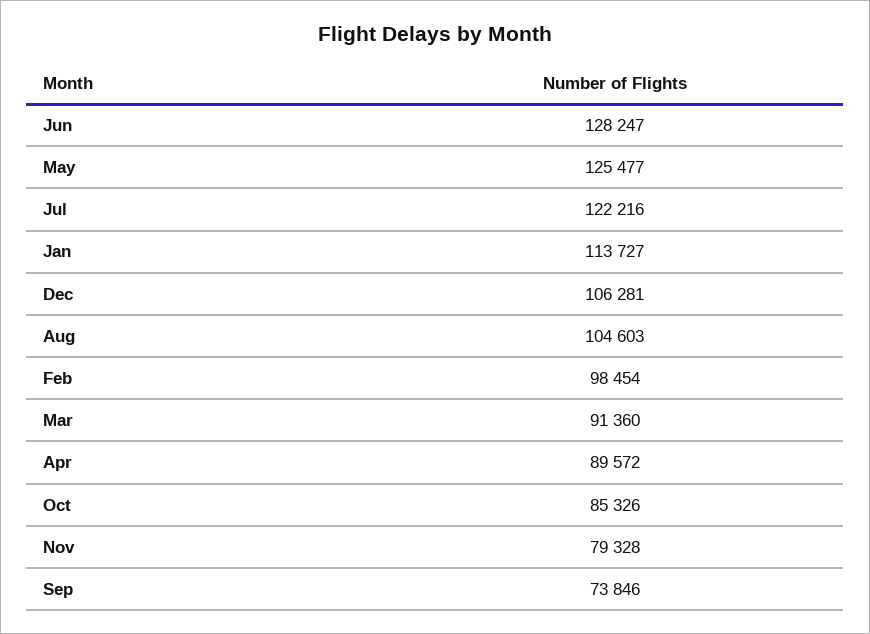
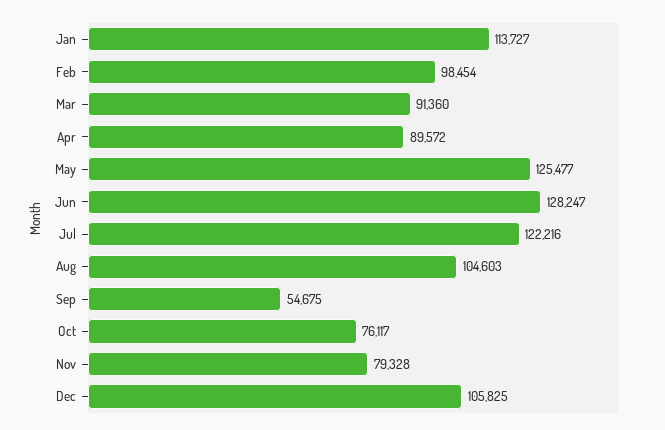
  {
    "Jun": 128247,
    "May": 125477,
    "Jul": 122216,
    "Jan": 113727,
-   "Dec": 106281,
+   "Dec": 105825,
    "Aug": 104603,
    "Feb": 98454,
    "Mar": 91360,
    "Apr": 89572,
-   "Oct": 85326,
+   "Oct": 76117,
    "Nov": 79328,
-   "Sep": 73846
+   "Sep": 54675
  }

